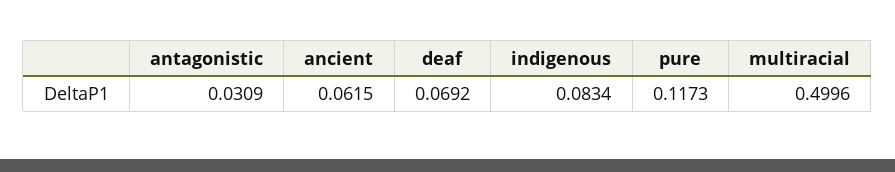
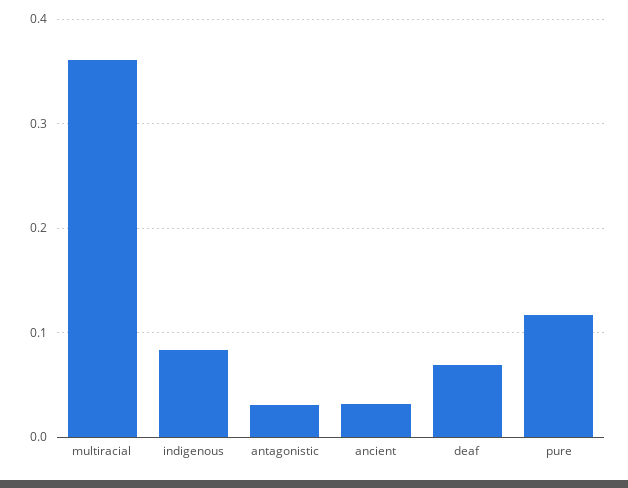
  {
    "antagonistic": 0.0309,
-   "ancient": 0.0615,
+   "ancient": 0.03,
    "deaf": 0.0692,
    "indigenous": 0.0834,
    "pure": 0.1173,
-   "multiracial": 0.4996
+   "multiracial": 0.36
  }

